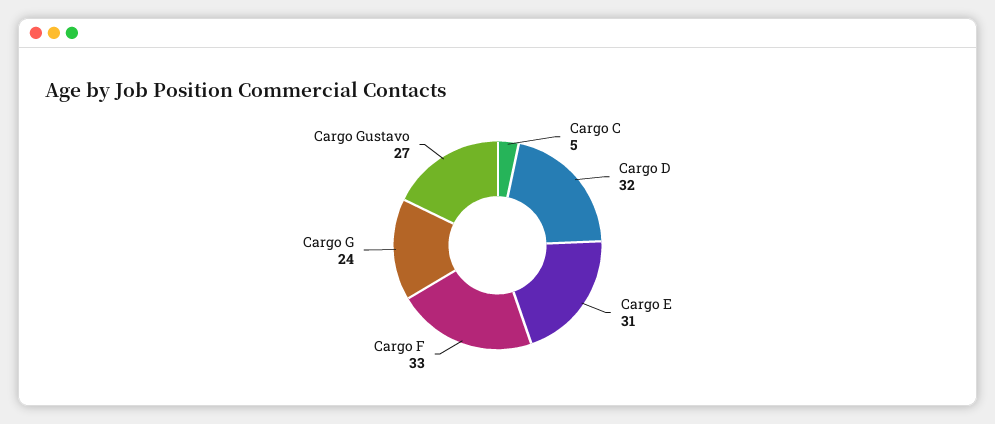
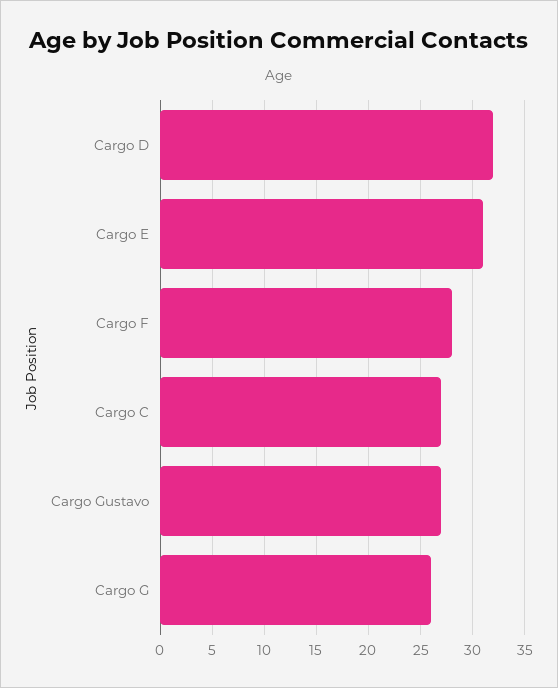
  {
-   "Cargo C": 5,
+   "Cargo C": 27,
    "Cargo D": 32,
    "Cargo E": 31,
-   "Cargo F": 33,
+   "Cargo F": 28,
-   "Cargo G": 24,
+   "Cargo G": 26,
    "Cargo Gustavo": 27
  }

